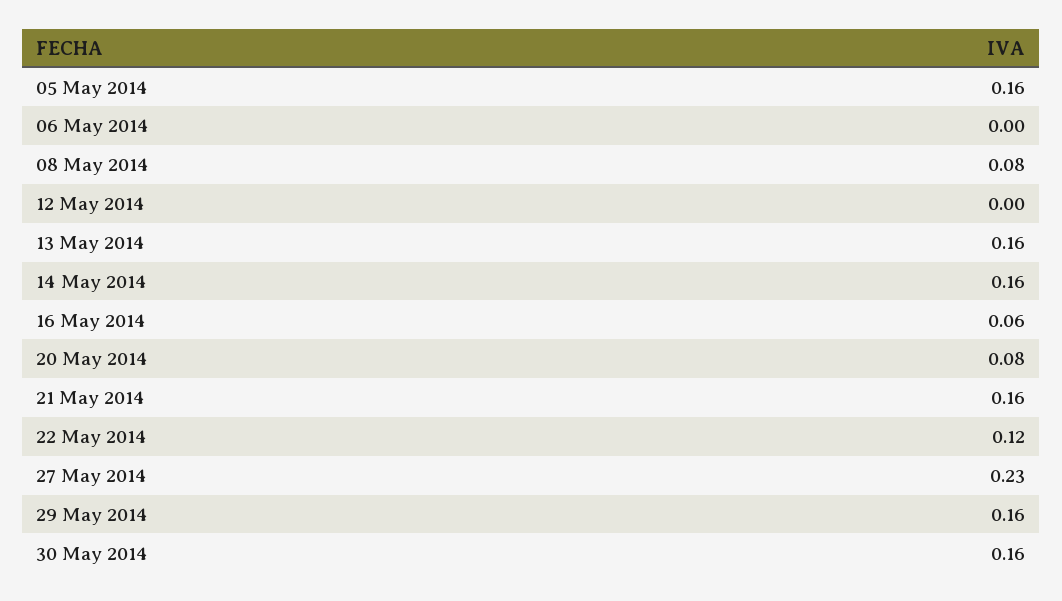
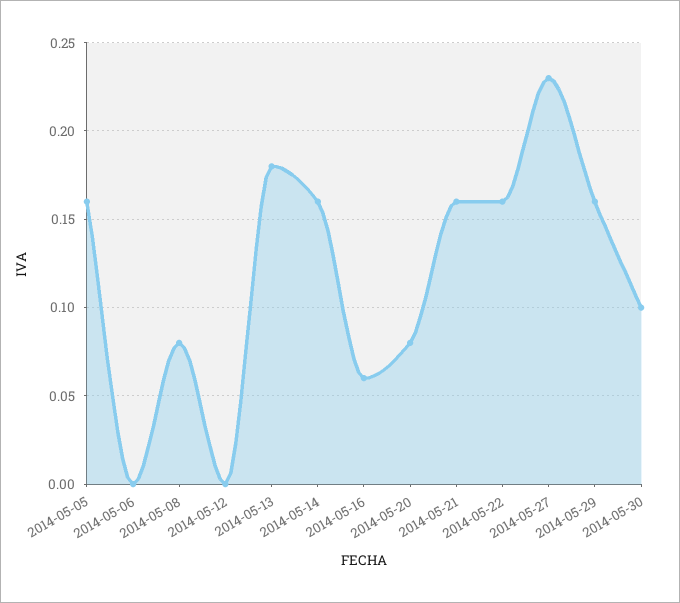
  {
    "05 May 2014": 0.16,
    "06 May 2014": 0,
    "08 May 2014": 0.08,
    "12 May 2014": 0,
-   "13 May 2014": 0.16,
+   "13 May 2014": 0.18,
    "14 May 2014": 0.16,
    "16 May 2014": 0.06,
    "20 May 2014": 0.08,
    "21 May 2014": 0.16,
-   "22 May 2014": 0.12,
+   "22 May 2014": 0.16,
    "27 May 2014": 0.23,
    "29 May 2014": 0.16,
-   "30 May 2014": 0.16
+   "30 May 2014": 0.1
  }

